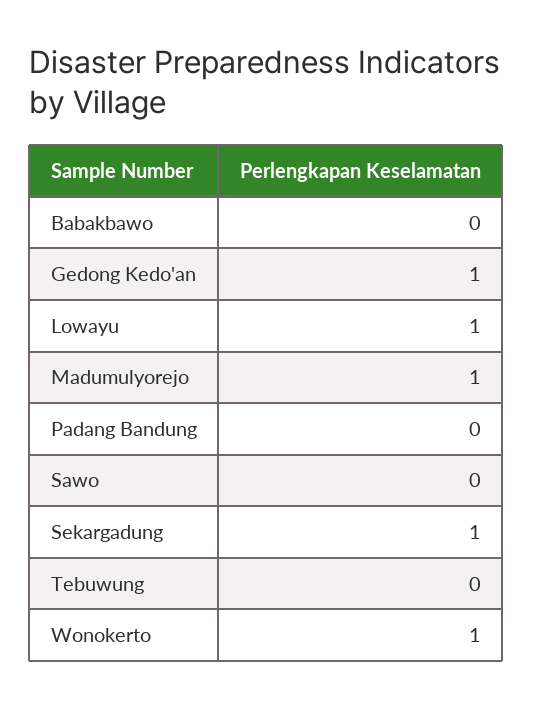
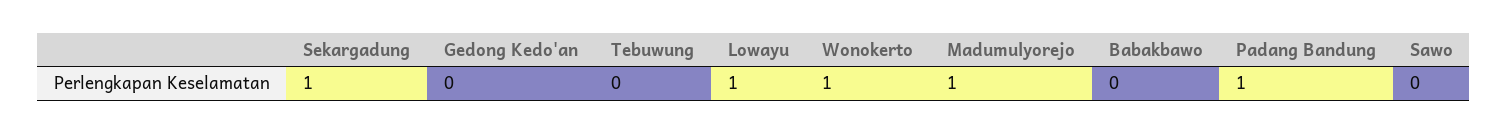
  {
    "Babakbawo": 0,
-   "Gedong Kedo'an": 1,
+   "Gedong Kedo'an": 0,
    "Lowayu": 1,
    "Madumulyorejo": 1,
-   "Padang Bandung": 0,
+   "Padang Bandung": 1,
    "Sawo": 0,
    "Sekargadung": 1,
    "Tebuwung": 0,
    "Wonokerto": 1
  }

